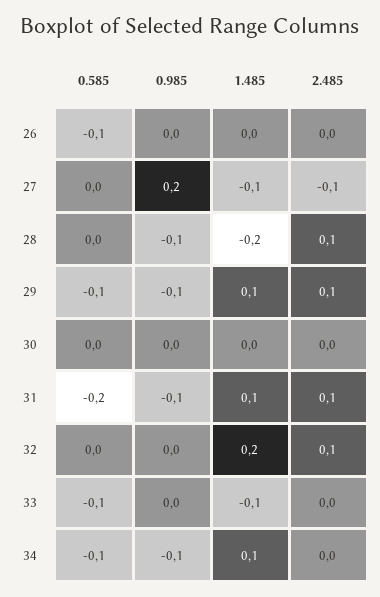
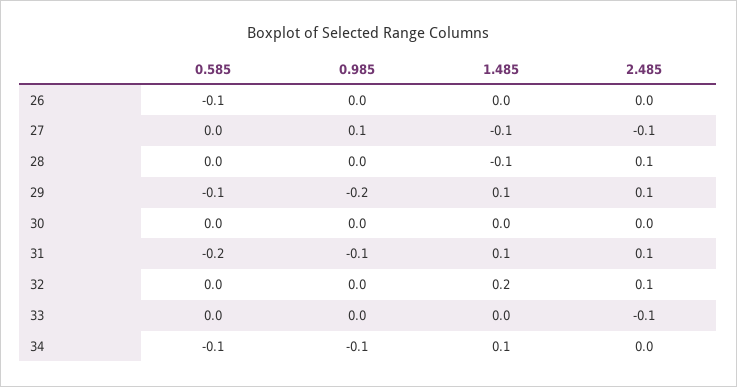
  {
    "0.585": {
      "26": -0.1,
      "27": 0,
      "28": 0,
      "29": -0.1,
      "30": 0,
      "31": -0.2,
      "32": 0,
-     "33": -0.1,
+     "33": 0,
      "34": -0.1
    },
    "0.985": {
      "26": 0,
-     "27": 0.2,
+     "27": 0.1,
-     "28": -0.1,
+     "28": 0,
-     "29": -0.1,
+     "29": -0.2,
      "30": 0,
      "31": -0.1,
      "32": 0,
      "33": 0,
      "34": -0.1
    },
    "1.485": {
      "26": 0,
      "27": -0.1,
-     "28": -0.2,
+     "28": -0.1,
      "29": 0.1,
      "30": 0,
      "31": 0.1,
      "32": 0.2,
-     "33": -0.1,
+     "33": 0,
      "34": 0.1
    },
    "2.485": {
      "26": 0,
      "27": -0.1,
      "28": 0.1,
      "29": 0.1,
      "30": 0,
      "31": 0.1,
      "32": 0.1,
-     "33": 0,
+     "33": -0.1,
      "34": 0
    }
  }

